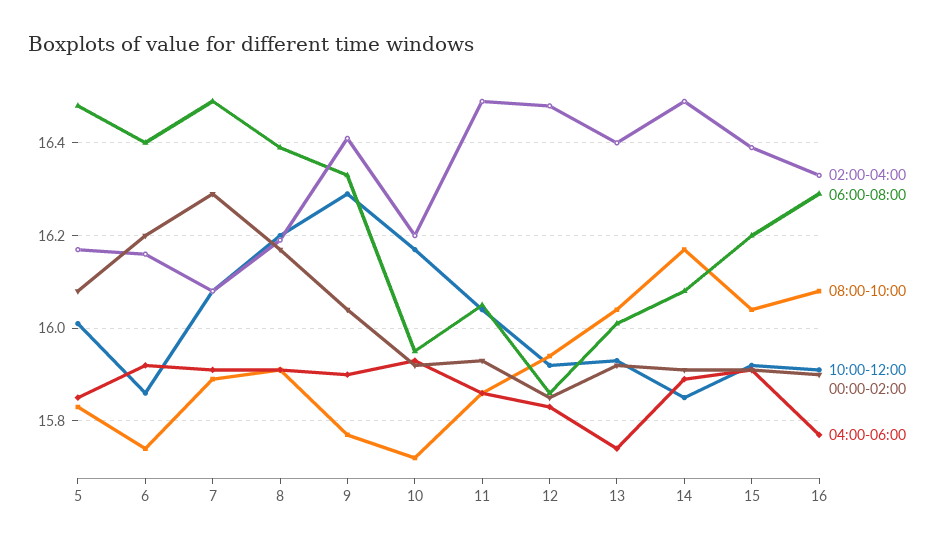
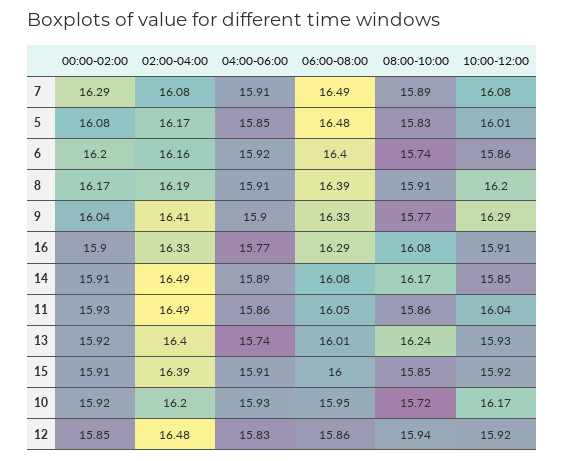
  {
    "02:00-04:00": {
      "5": 16.17,
      "6": 16.16,
      "7": 16.08,
      "8": 16.19,
      "9": 16.41,
      "10": 16.2,
      "11": 16.49,
      "12": 16.48,
      "13": 16.4,
      "14": 16.49,
      "15": 16.39,
      "16": 16.33
    },
    "06:00-08:00": {
      "5": 16.48,
      "6": 16.4,
      "7": 16.49,
      "8": 16.39,
      "9": 16.33,
      "10": 15.95,
      "11": 16.05,
      "12": 15.86,
      "13": 16.01,
      "14": 16.08,
-     "15": 16.2,
+     "15": 16,
      "16": 16.29
    },
    "08:00-10:00": {
      "5": 15.83,
      "6": 15.74,
      "7": 15.89,
      "8": 15.91,
      "9": 15.77,
      "10": 15.72,
      "11": 15.86,
      "12": 15.94,
-     "13": 16.05,
+     "13": 16.24,
      "14": 16.17,
-     "15": 16.05,
+     "15": 15.85,
      "16": 16.08
    },
    "10:00-12:00": {
      "5": 16.01,
      "6": 15.86,
      "7": 16.08,
      "8": 16.2,
      "9": 16.29,
      "10": 16.17,
      "11": 16.04,
      "12": 15.92,
      "13": 15.93,
      "14": 15.85,
      "15": 15.92,
      "16": 15.91
    },
    "00:00-02:00": {
      "5": 16.08,
      "6": 16.2,
      "7": 16.29,
      "8": 16.17,
      "9": 16.04,
      "10": 15.92,
      "11": 15.93,
      "12": 15.85,
      "13": 15.92,
      "14": 15.91,
      "15": 15.91,
      "16": 15.9
    },
    "04:00-06:00": {
      "5": 15.85,
      "6": 15.92,
      "7": 15.91,
      "8": 15.91,
      "9": 15.9,
      "10": 15.93,
      "11": 15.86,
      "12": 15.83,
      "13": 15.74,
      "14": 15.89,
      "15": 15.91,
      "16": 15.77
    }
  }

